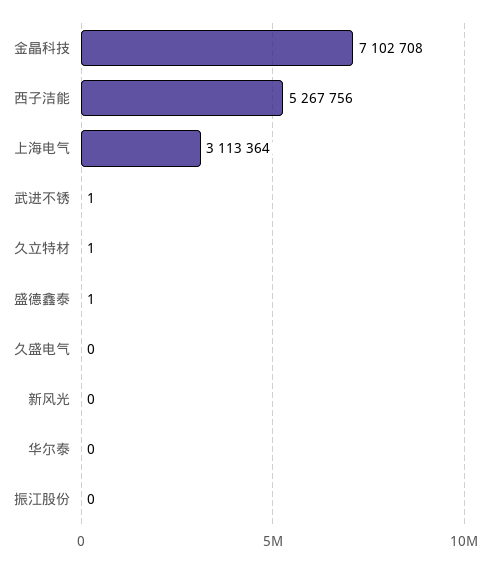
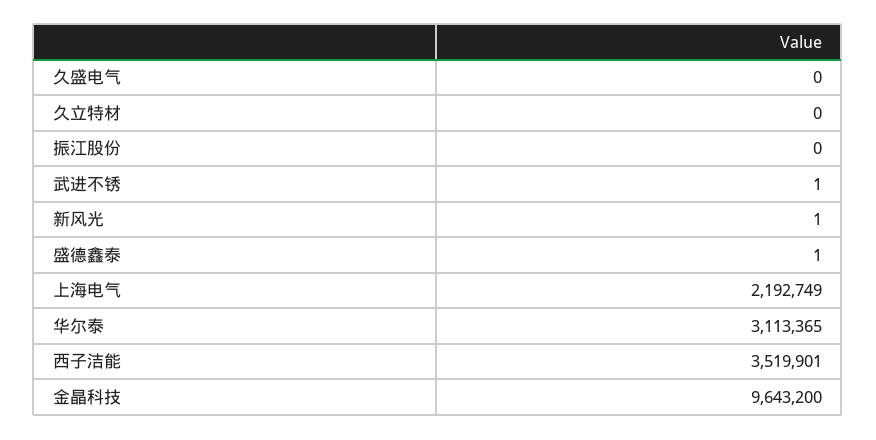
  {
-   "金晶科技": 7102708,
+   "金晶科技": 9643200,
-   "西子洁能": 5267756,
+   "西子洁能": 3519901,
-   "上海电气": 3113364,
+   "上海电气": 2192749,
    "武进不锈": 1,
-   "久立特材": 1,
+   "久立特材": 0,
    "盛德鑫泰": 1,
    "久盛电气": 0,
-   "新风光": 0,
+   "新风光": 1,
-   "华尔泰": 0,
+   "华尔泰": 3113365,
    "振江股份": 0
  }

